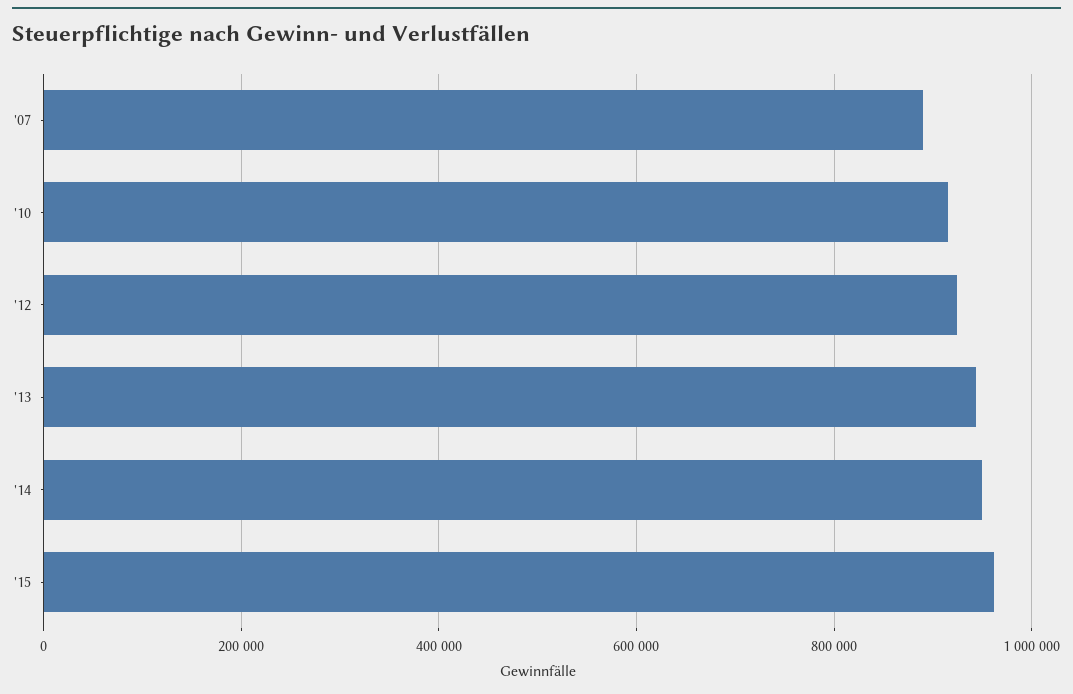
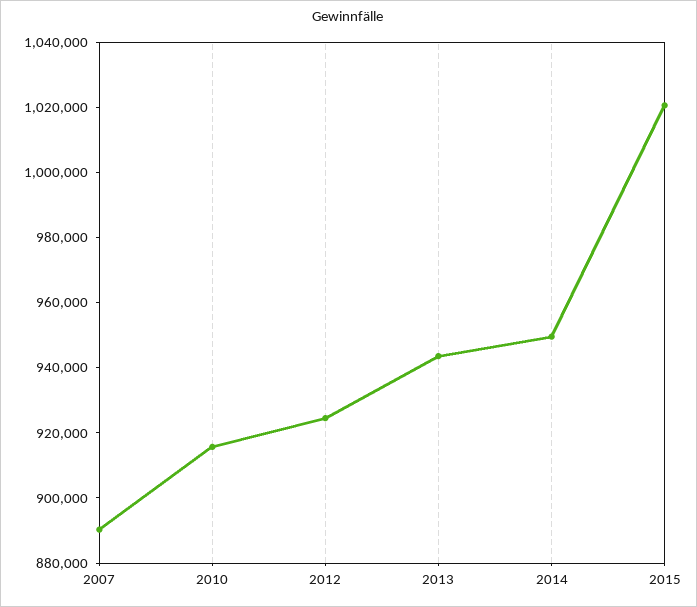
  {
    "'07": 890000,
    "'10": 915000,
    "'12": 925000,
    "'13": 945000,
    "'14": 950000,
-   "'15": 960000
+   "'15": 1020000
  }

